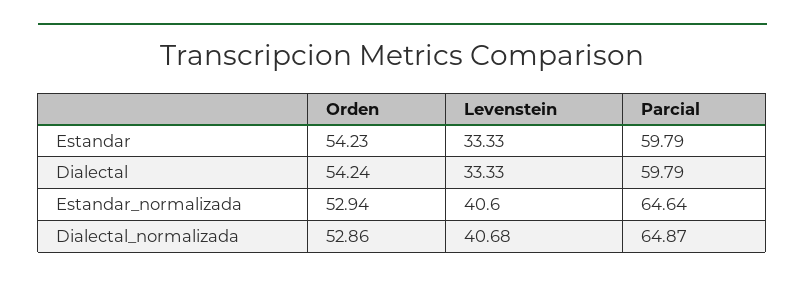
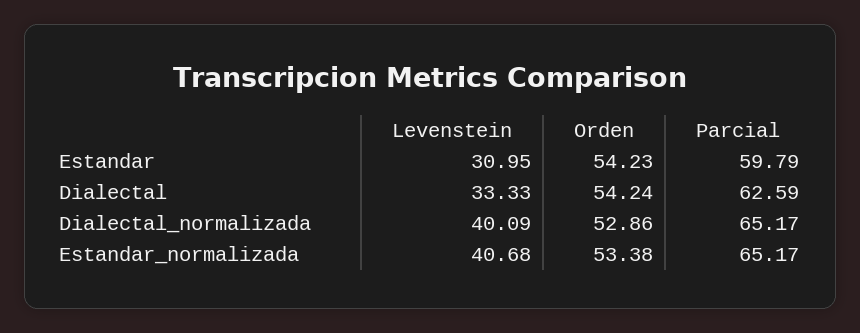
  {
    "Orden": {
      "Estandar": 54.23,
      "Dialectal": 54.24,
-     "Estandar_normalizada": 52.94,
+     "Estandar_normalizada": 53.38,
      "Dialectal_normalizada": 52.86
    },
    "Levenstein": {
-     "Estandar": 33.33,
+     "Estandar": 30.95,
      "Dialectal": 33.33,
-     "Estandar_normalizada": 40.6,
+     "Estandar_normalizada": 40.68,
-     "Dialectal_normalizada": 40.68
+     "Dialectal_normalizada": 40.09
    },
    "Parcial": {
      "Estandar": 59.79,
-     "Dialectal": 59.79,
+     "Dialectal": 62.59,
-     "Estandar_normalizada": 64.64,
+     "Estandar_normalizada": 65.17,
-     "Dialectal_normalizada": 64.87
+     "Dialectal_normalizada": 65.17
    }
  }

